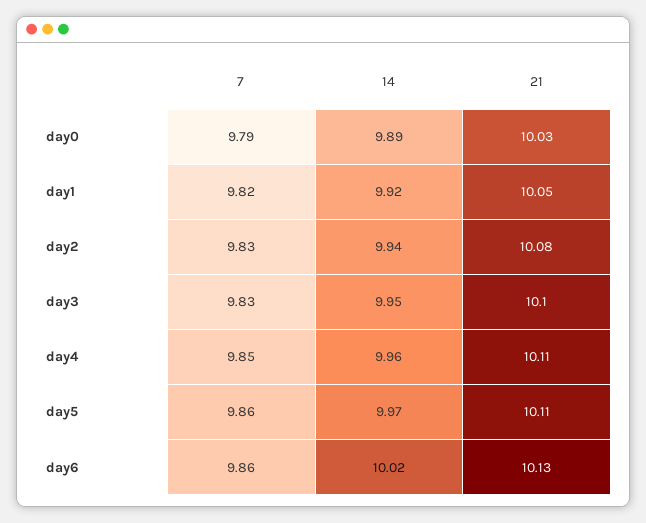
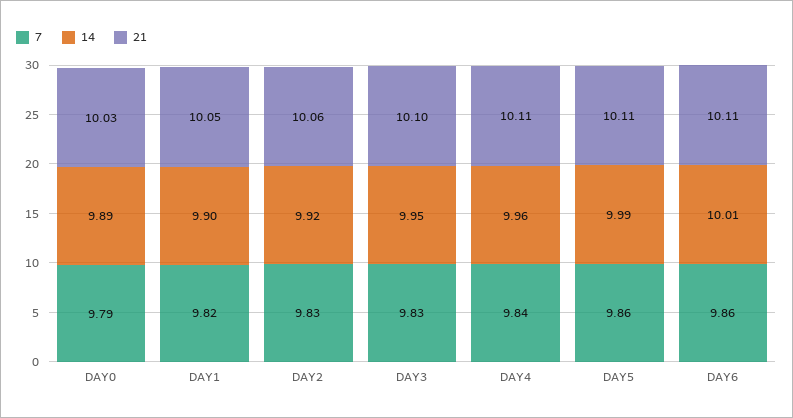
  {
    "7": {
      "day0": 9.79,
      "day1": 9.82,
      "day2": 9.83,
      "day3": 9.83,
-     "day4": 9.85,
+     "day4": 9.84,
      "day5": 9.86,
      "day6": 9.86
    },
    "14": {
      "day0": 9.89,
-     "day1": 9.92,
+     "day1": 9.9,
-     "day2": 9.94,
+     "day2": 9.92,
      "day3": 9.95,
      "day4": 9.96,
-     "day5": 9.97,
+     "day5": 9.99,
-     "day6": 10.02
+     "day6": 10.01
    },
    "21": {
      "day0": 10.03,
      "day1": 10.05,
-     "day2": 10.08,
+     "day2": 10.06,
      "day3": 10.1,
      "day4": 10.11,
      "day5": 10.11,
-     "day6": 10.13
+     "day6": 10.11
    }
  }

